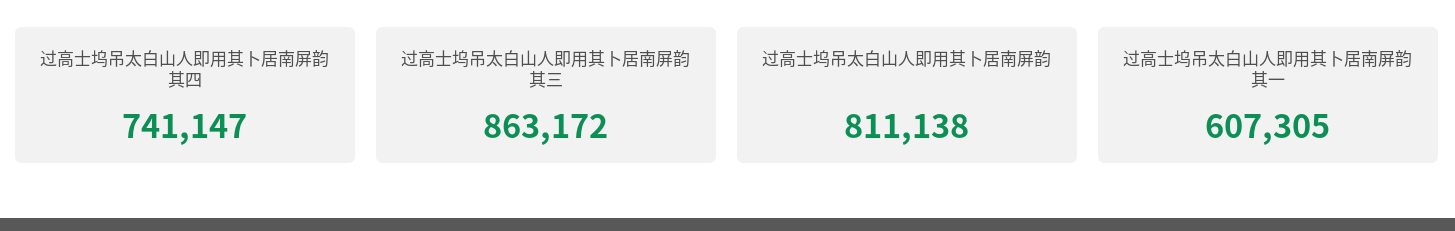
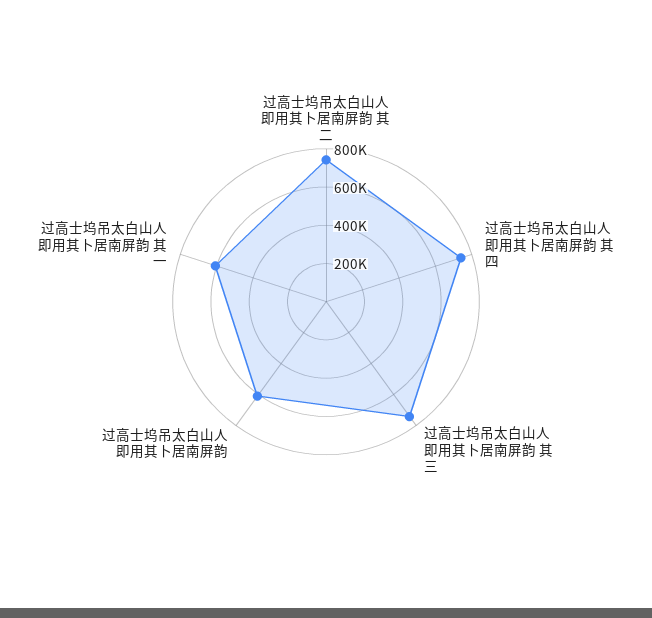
  {
    "过高士坞吊太白山人即用其卜居南屏韵 其四": 741147,
-   "过高士坞吊太白山人即用其卜居南屏韵 其三": 863172,
+   "过高士坞吊太白山人即用其卜居南屏韵 其三": 750000,
-   "过高士坞吊太白山人即用其卜居南屏韵": 811138,
+   "过高士坞吊太白山人即用其卜居南屏韵": 600000,
-   "过高士坞吊太白山人即用其卜居南屏韵 其一": 607305
+   "过高士坞吊太白山人即用其卜居南屏韵 其一": 607305,
+   "过高士坞吊太白山人即用其卜居南屏韵 其二": 750000
  }

